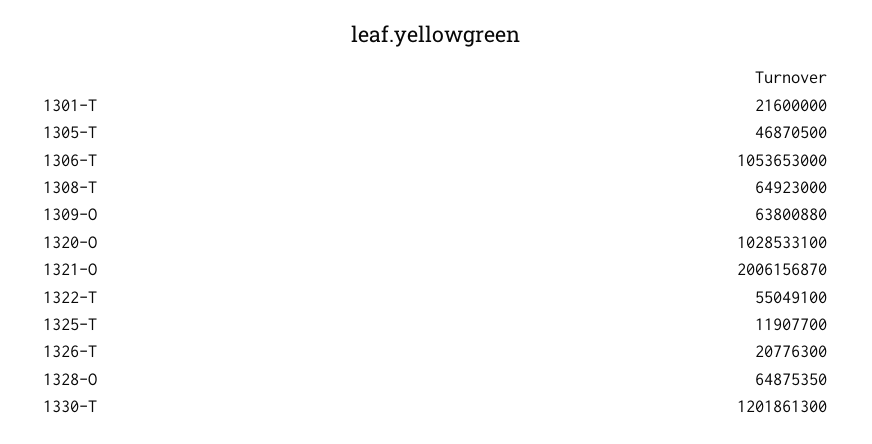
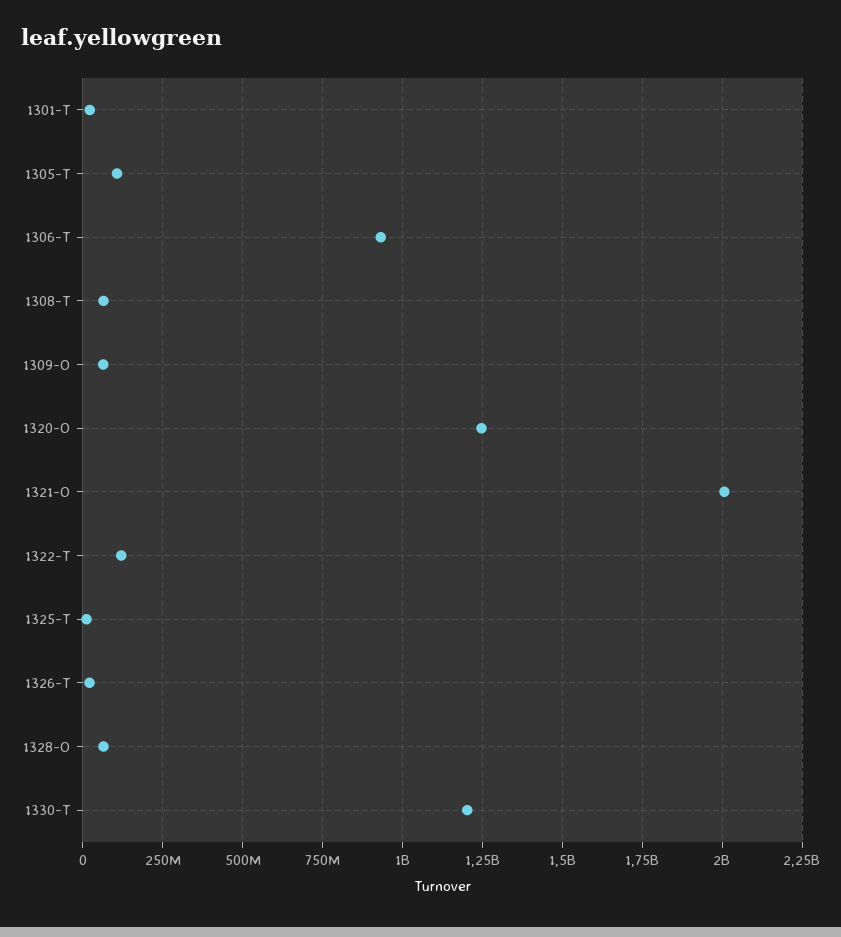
  {
    "1301-T": 21600000,
-   "1305-T": 46870500,
+   "1305-T": 100000000,
-   "1306-T": 1053653000,
+   "1306-T": 925000000,
    "1308-T": 64923000,
    "1309-O": 63800880,
-   "1320-O": 1028533100,
+   "1320-O": 1250000000,
    "1321-O": 2006156870,
-   "1322-T": 55049100,
+   "1322-T": 125000000,
    "1325-T": 11907700,
    "1326-T": 20776300,
    "1328-O": 64875350,
    "1330-T": 1201861300
  }

